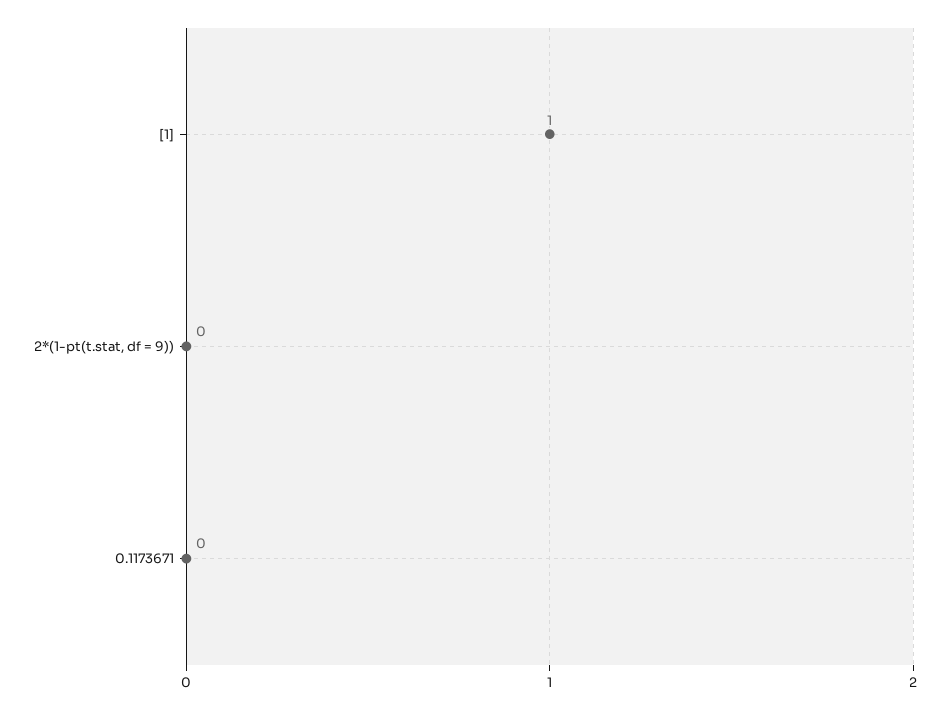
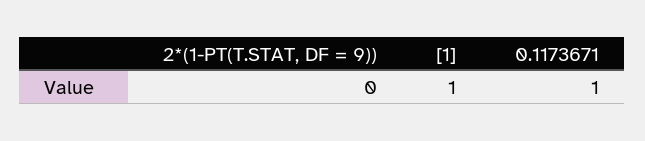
  {
    "[1]": 1,
    "2*(1-pt(t.stat, df = 9))": 0,
-   "0.1173671": 0
+   "0.1173671": 1
  }

